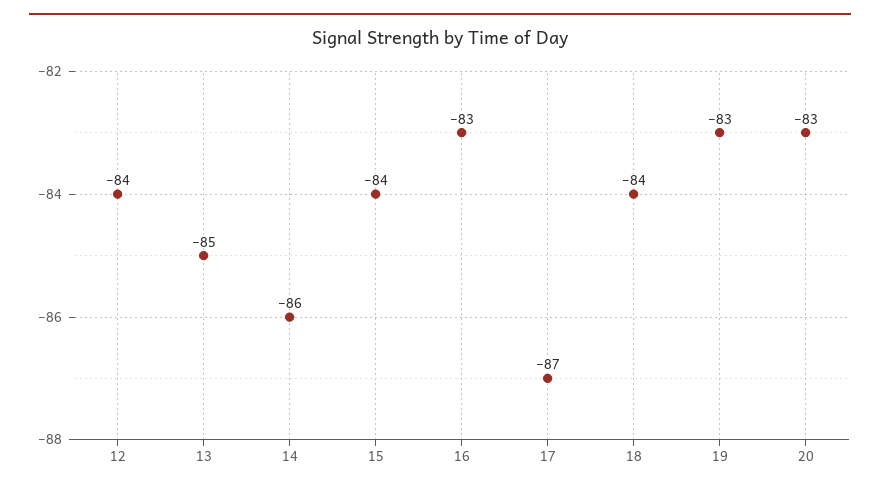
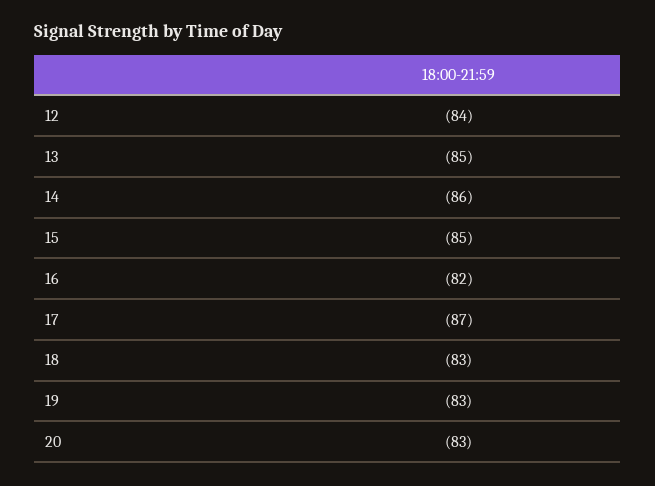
  {
    "12": -84,
    "13": -85,
    "14": -86,
-   "15": -84,
+   "15": -85,
-   "16": -83,
+   "16": -82,
    "17": -87,
-   "18": -84,
+   "18": -83,
    "19": -83,
    "20": -83
  }

